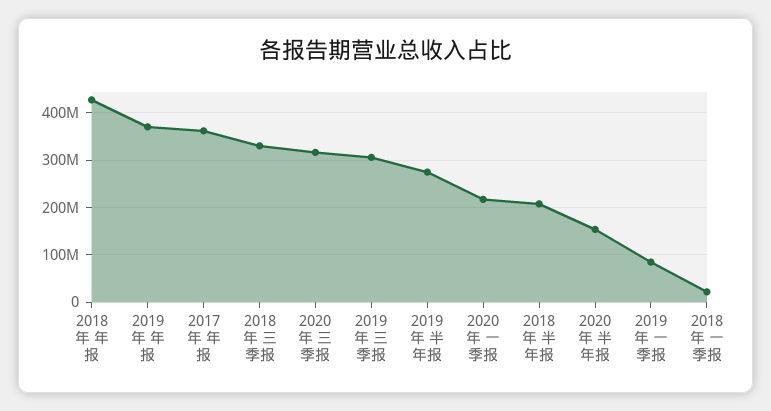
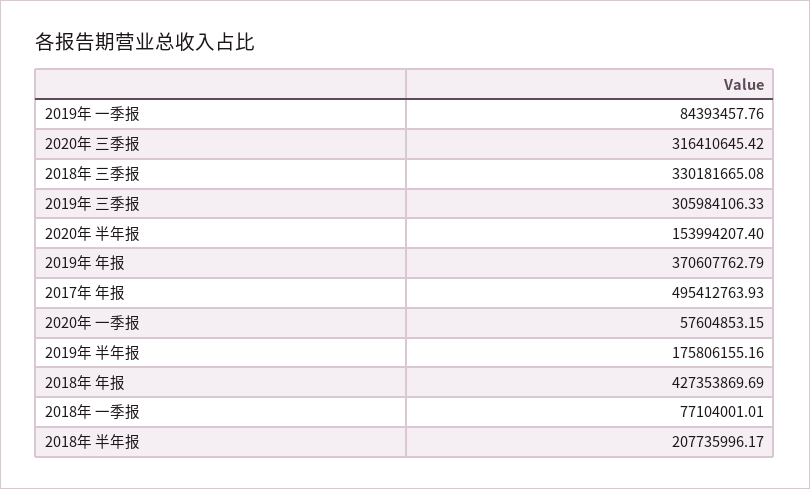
  {
    "2018年 年报": 427353869.69,
    "2019年 年报": 370607762.79,
-   "2017年 年报": 360000000,
+   "2017年 年报": 495412763.93,
    "2018年 三季报": 330181665.08,
    "2020年 三季报": 316410645.42,
    "2019年 三季报": 305984106.33,
-   "2019年 半年报": 280000000,
+   "2019年 半年报": 175806155.16,
-   "2020年 一季报": 220000000,
+   "2020年 一季报": 57604853.15,
    "2018年 半年报": 207735996.17,
    "2020年 半年报": 153994207.4,
    "2019年 一季报": 84393457.76,
-   "2018年 一季报": 20000000
+   "2018年 一季报": 77104001.01
  }

